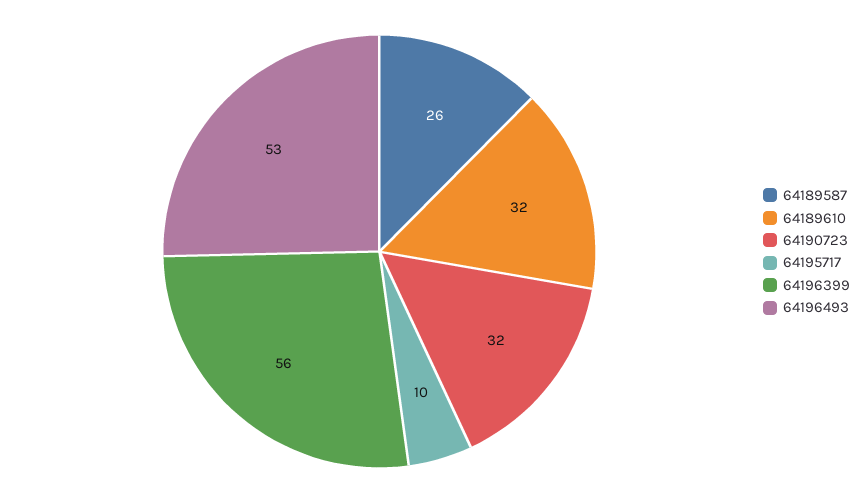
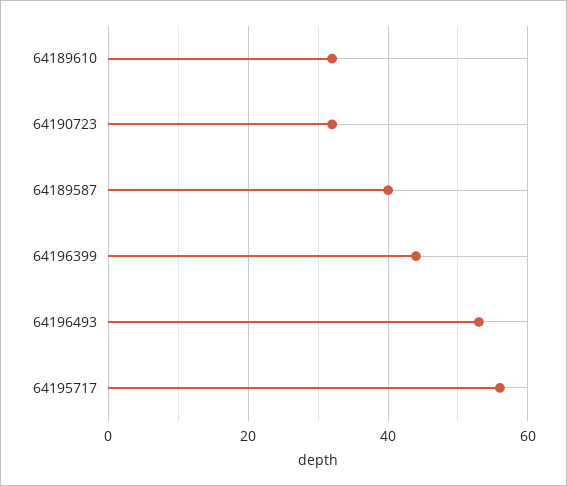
  {
-   "64189587": 26,
+   "64189587": 40,
    "64189610": 32,
    "64190723": 32,
-   "64195717": 10,
+   "64195717": 55,
-   "64196399": 56,
+   "64196399": 45,
    "64196493": 53
  }

